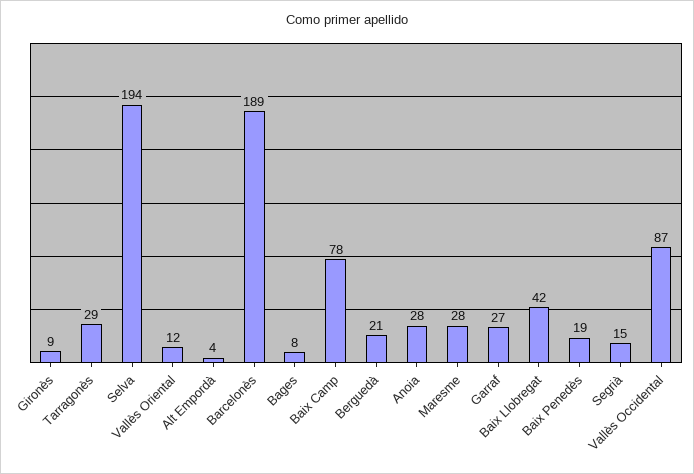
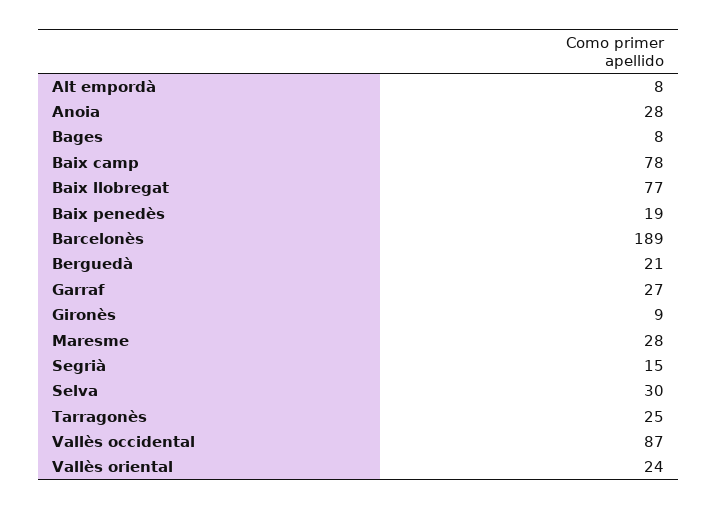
  {
    "Gironès": 9,
-   "Tarragonès": 29,
+   "Tarragonès": 25,
-   "Selva": 194,
+   "Selva": 30,
-   "Vallès Oriental": 12,
+   "Vallès Oriental": 24,
-   "Alt Empordà": 4,
+   "Alt Empordà": 8,
    "Barcelonès": 189,
    "Bages": 8,
    "Baix Camp": 78,
    "Berguedà": 21,
    "Anoia": 28,
    "Maresme": 28,
    "Garraf": 27,
-   "Baix Llobregat": 42,
+   "Baix Llobregat": 77,
    "Baix Penedès": 19,
    "Segrià": 15,
    "Vallès Occidental": 87
  }

